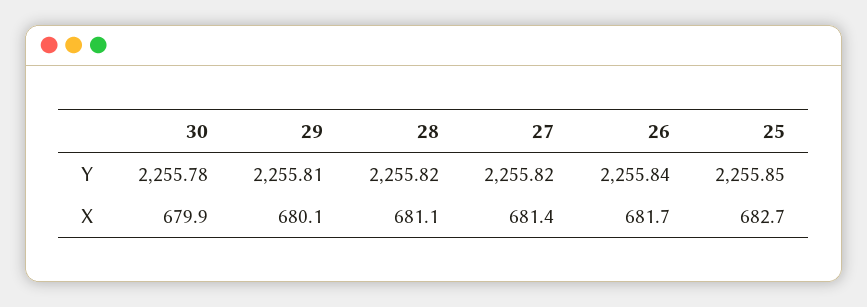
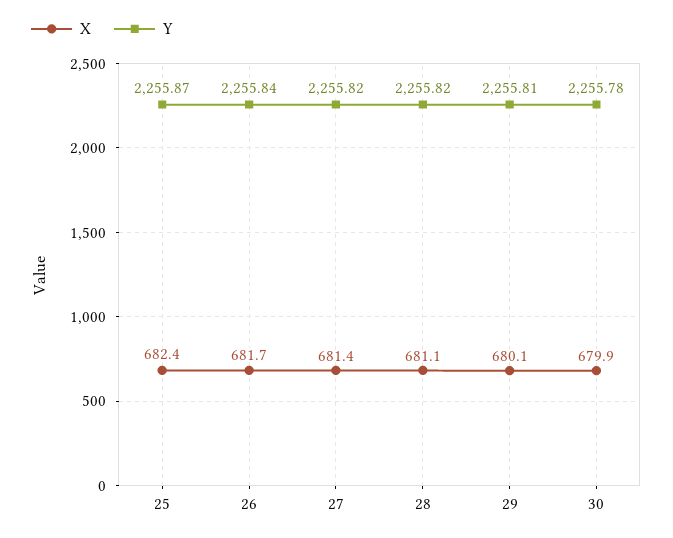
  {
    "Y": {
      "30": 2255.78,
      "29": 2255.81,
      "28": 2255.82,
      "27": 2255.82,
      "26": 2255.84,
-     "25": 2255.85
+     "25": 2255.87
    },
    "X": {
      "30": 679.9,
      "29": 680.1,
      "28": 681.1,
      "27": 681.4,
      "26": 681.7,
-     "25": 682.7
+     "25": 682.4
    }
  }

